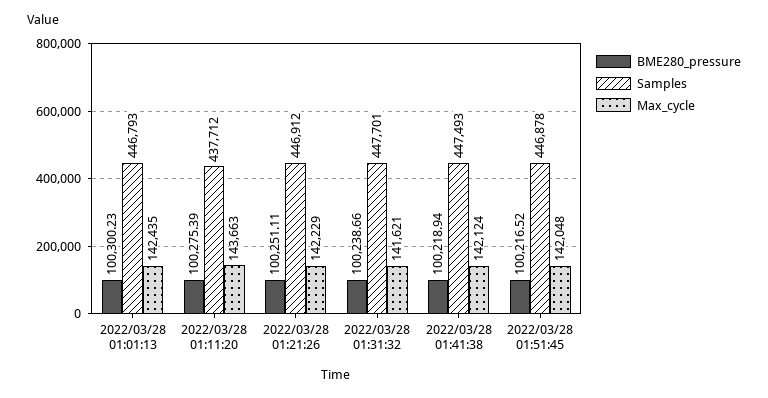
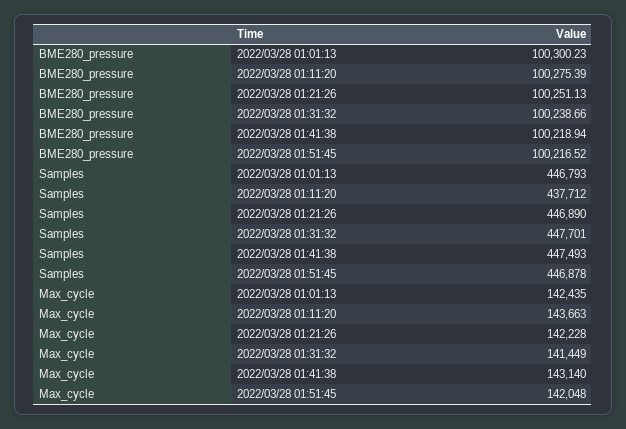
  {
    "BME280_pressure": {
      "2022/03/28 01:01:13": 100300.23,
      "2022/03/28 01:11:20": 100275.39,
-     "2022/03/28 01:21:26": 100251.11,
+     "2022/03/28 01:21:26": 100251.13,
      "2022/03/28 01:31:32": 100238.66,
      "2022/03/28 01:41:38": 100218.94,
      "2022/03/28 01:51:45": 100216.52
    },
    "Samples": {
      "2022/03/28 01:01:13": 446793,
      "2022/03/28 01:11:20": 437712,
-     "2022/03/28 01:21:26": 446912,
+     "2022/03/28 01:21:26": 446890,
      "2022/03/28 01:31:32": 447701,
      "2022/03/28 01:41:38": 447493,
      "2022/03/28 01:51:45": 446878
    },
    "Max_cycle": {
      "2022/03/28 01:01:13": 142435,
      "2022/03/28 01:11:20": 143663,
-     "2022/03/28 01:21:26": 142229,
+     "2022/03/28 01:21:26": 142228,
-     "2022/03/28 01:31:32": 141621,
+     "2022/03/28 01:31:32": 141449,
-     "2022/03/28 01:41:38": 142124,
+     "2022/03/28 01:41:38": 143140,
      "2022/03/28 01:51:45": 142048
    }
  }

